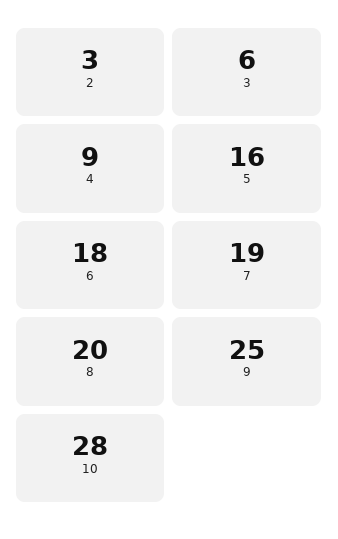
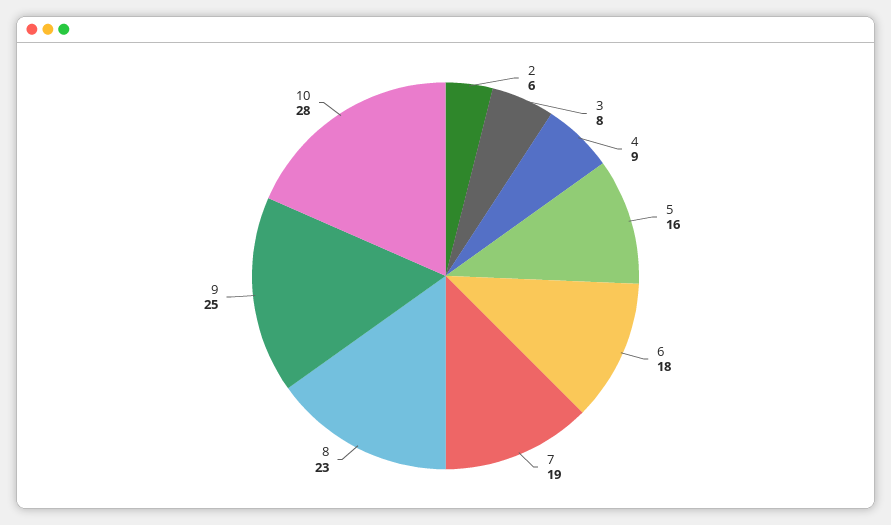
  {
-   "2": 3,
+   "2": 6,
-   "3": 6,
+   "3": 8,
    "4": 9,
    "5": 16,
    "6": 18,
    "7": 19,
-   "8": 20,
+   "8": 23,
    "9": 25,
    "10": 28
  }

